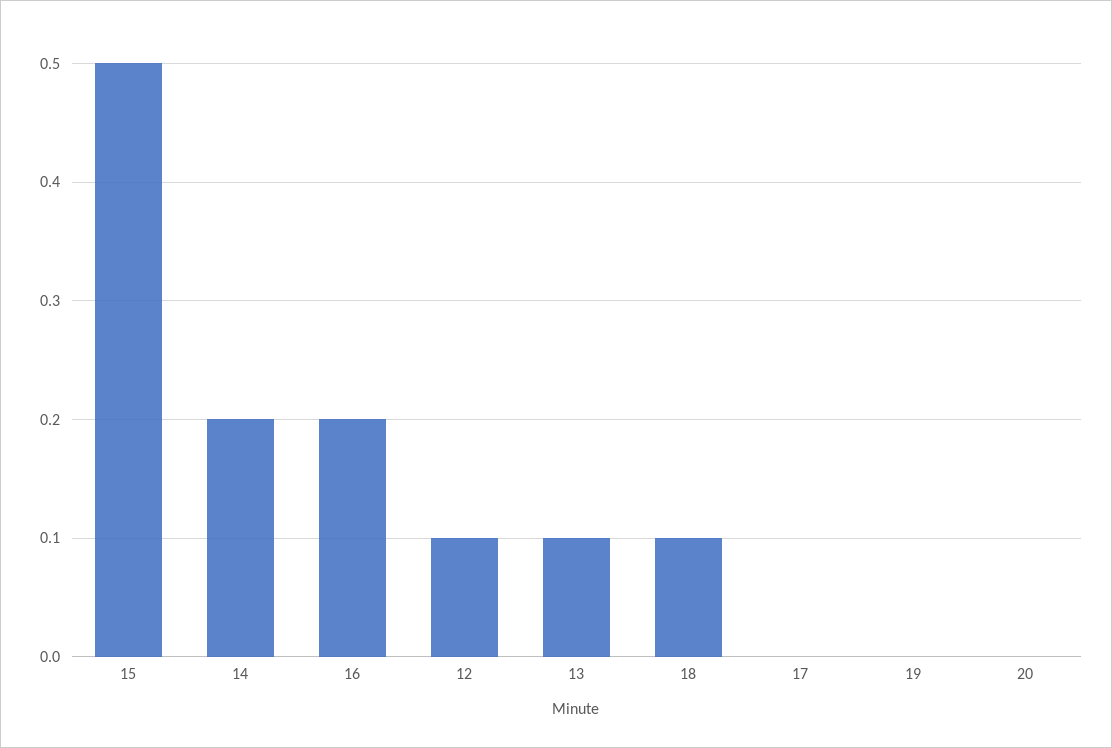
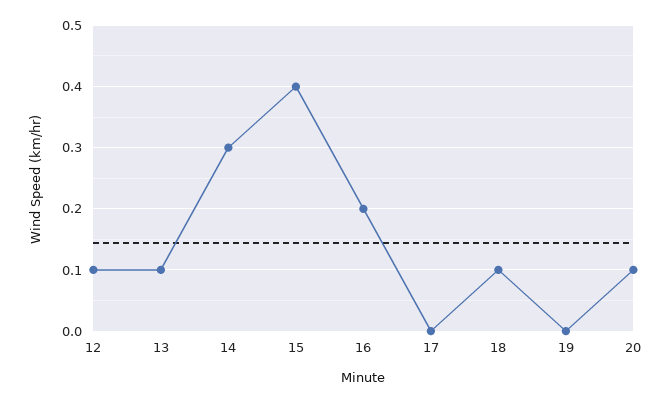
  {
-   "15": 0.5,
+   "15": 0.4,
-   "14": 0.2,
+   "14": 0.3,
    "16": 0.2,
    "12": 0.1,
    "13": 0.1,
    "18": 0.1,
    "17": 0,
    "19": 0,
-   "20": 0
+   "20": 0.1
  }

